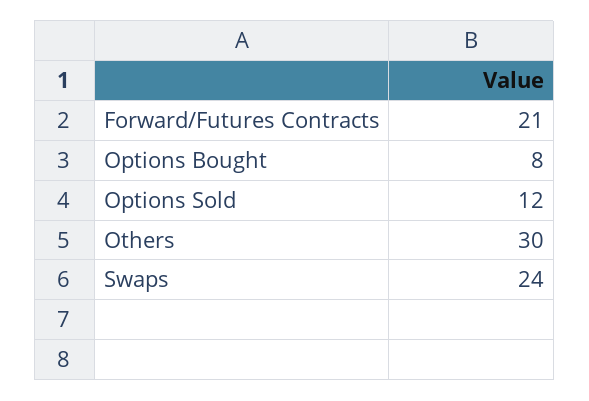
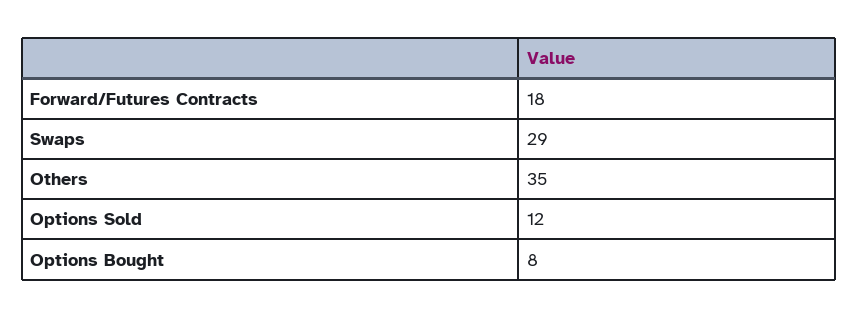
  {
-   "Forward/Futures Contracts": 21,
+   "Forward/Futures Contracts": 18,
    "Options Bought": 8,
    "Options Sold": 12,
-   "Others": 30,
+   "Others": 35,
-   "Swaps": 24
+   "Swaps": 29
  }

